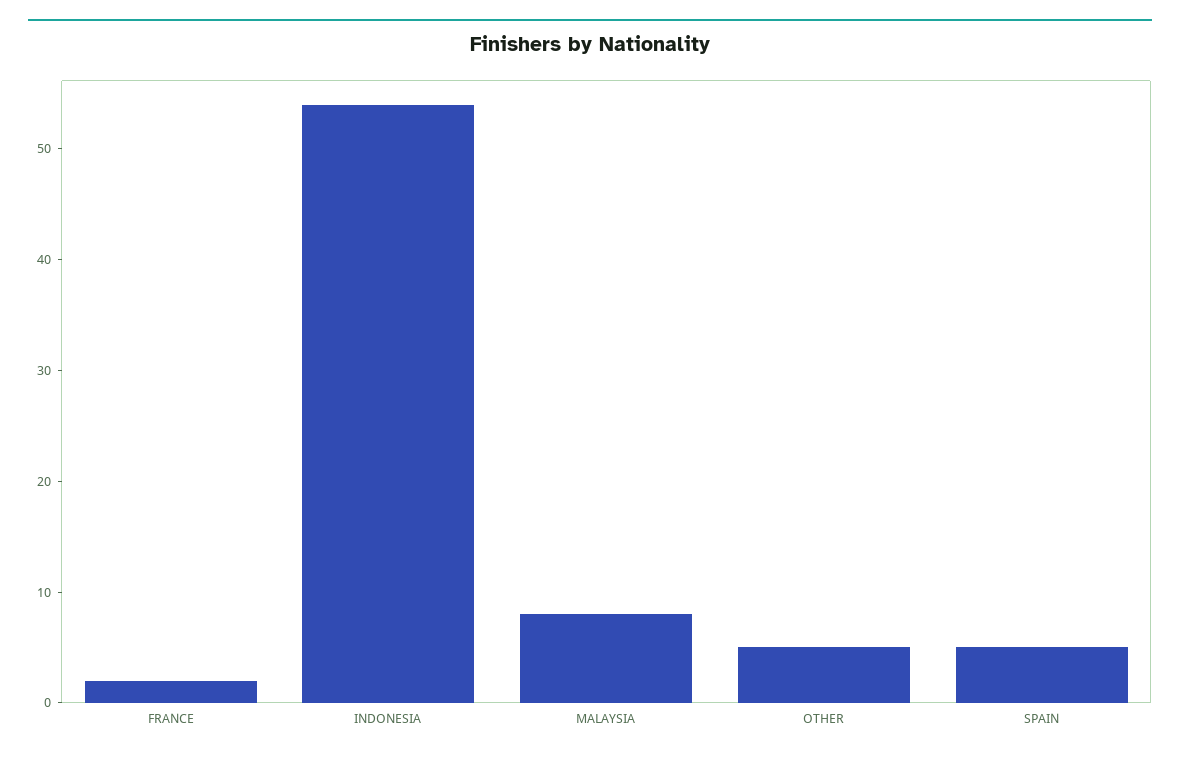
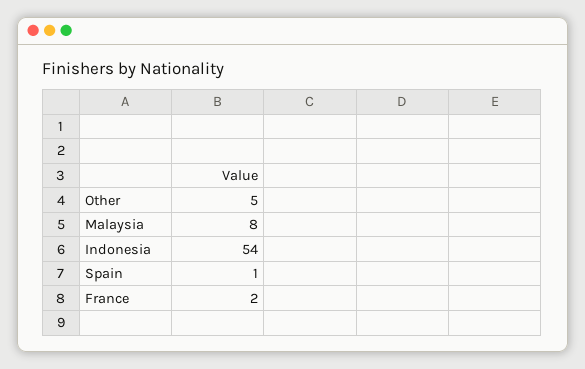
  {
    "FRANCE": 2,
    "INDONESIA": 54,
    "MALAYSIA": 8,
    "OTHER": 5,
-   "SPAIN": 5
+   "SPAIN": 1
  }

